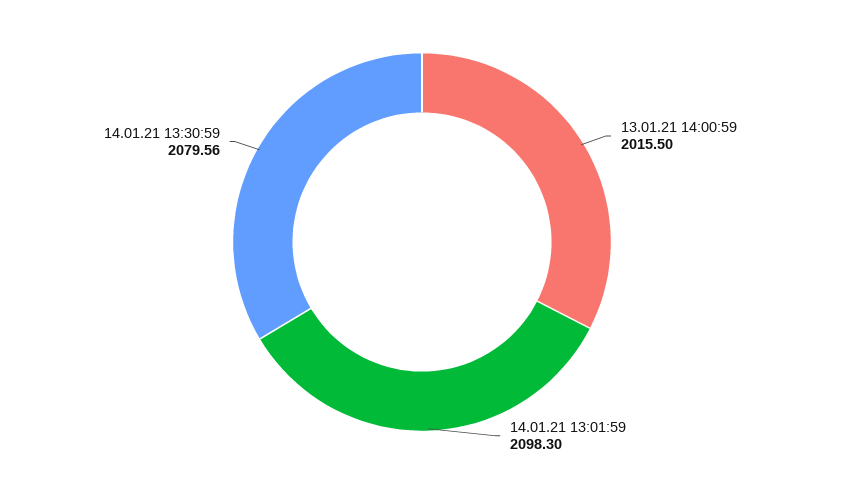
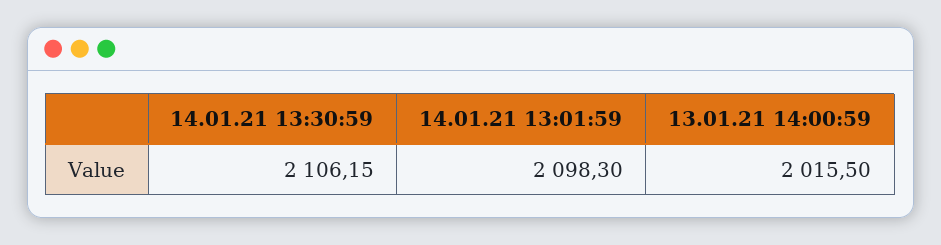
  {
    "13.01.21 14:00:59": 2015.5,
    "14.01.21 13:01:59": 2098.3,
-   "14.01.21 13:30:59": 2079.56
+   "14.01.21 13:30:59": 2106.15
  }

